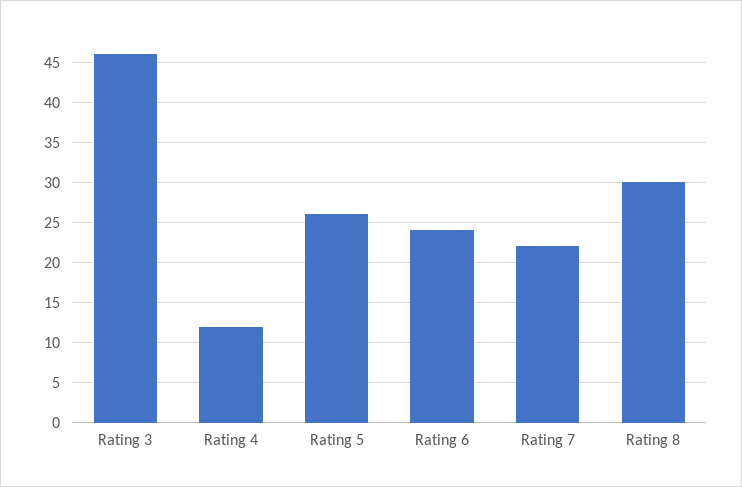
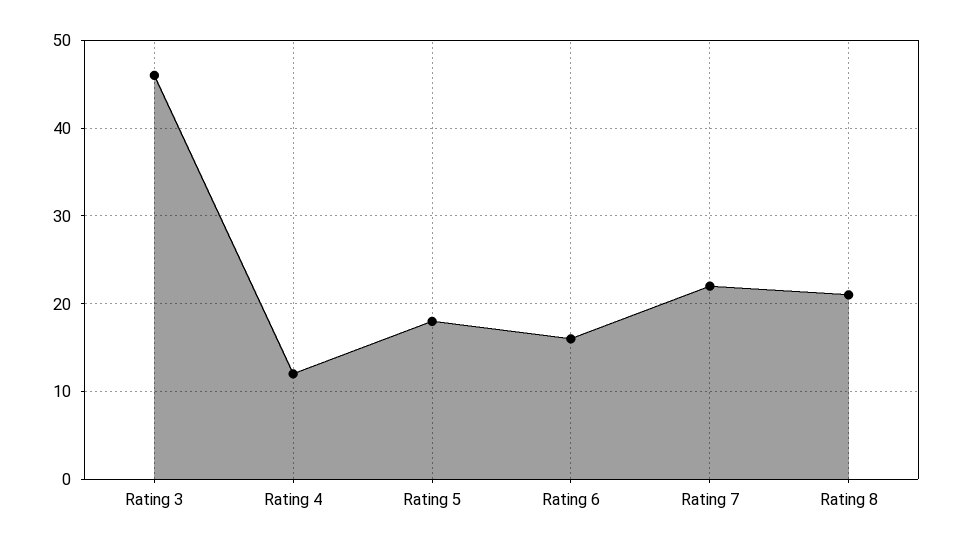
  {
    "Rating 3": 46,
    "Rating 4": 12,
-   "Rating 5": 26,
+   "Rating 5": 18,
-   "Rating 6": 24,
+   "Rating 6": 16,
    "Rating 7": 22,
-   "Rating 8": 30
+   "Rating 8": 21
  }

